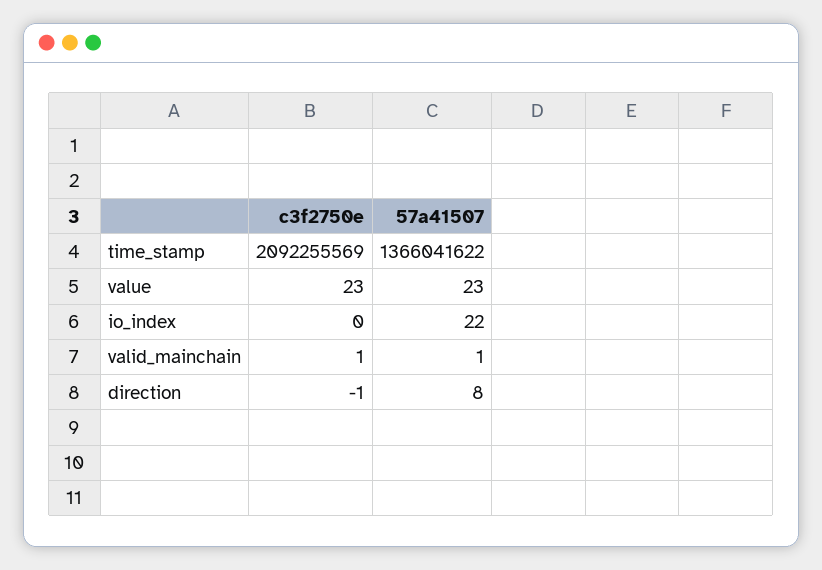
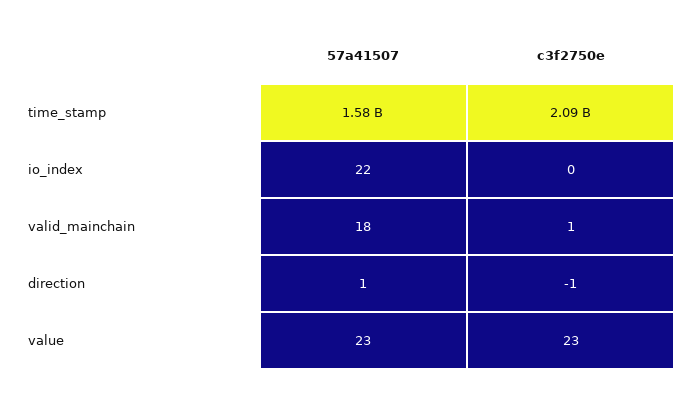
  {
    "c3f2750e": {
      "time_stamp": 2092255569,
      "value": 23,
      "io_index": 0,
      "valid_mainchain": 1,
      "direction": -1
    },
    "57a41507": {
-     "time_stamp": 1366041622,
+     "time_stamp": 1580000000,
      "value": 23,
      "io_index": 22,
-     "valid_mainchain": 1,
+     "valid_mainchain": 18,
-     "direction": 8
+     "direction": 1
    }
  }

